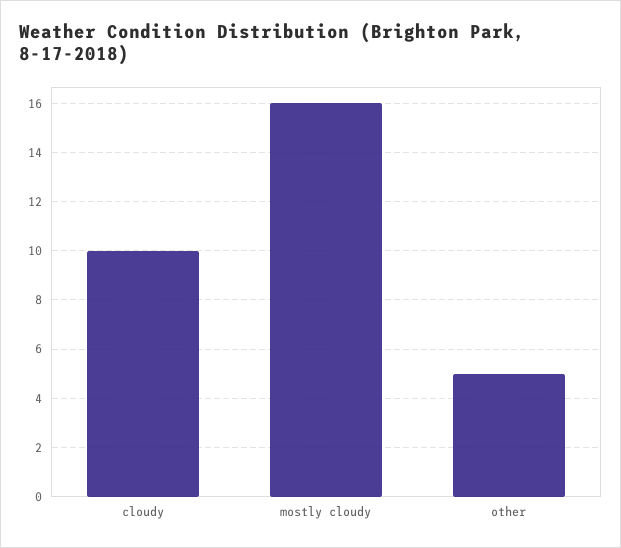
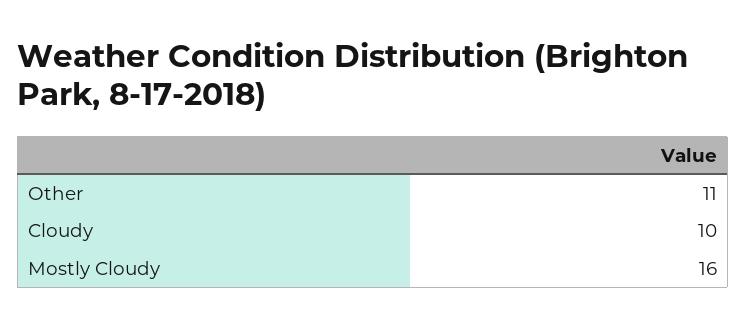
  {
    "cloudy": 10,
    "mostly cloudy": 16,
-   "other": 5
+   "other": 11
  }

